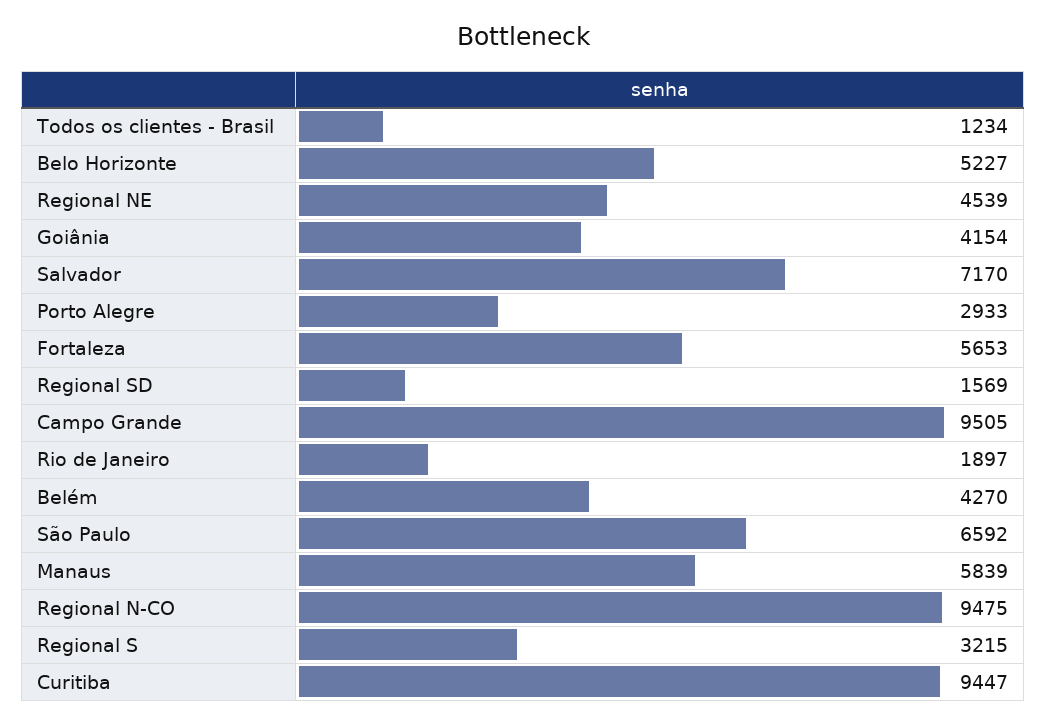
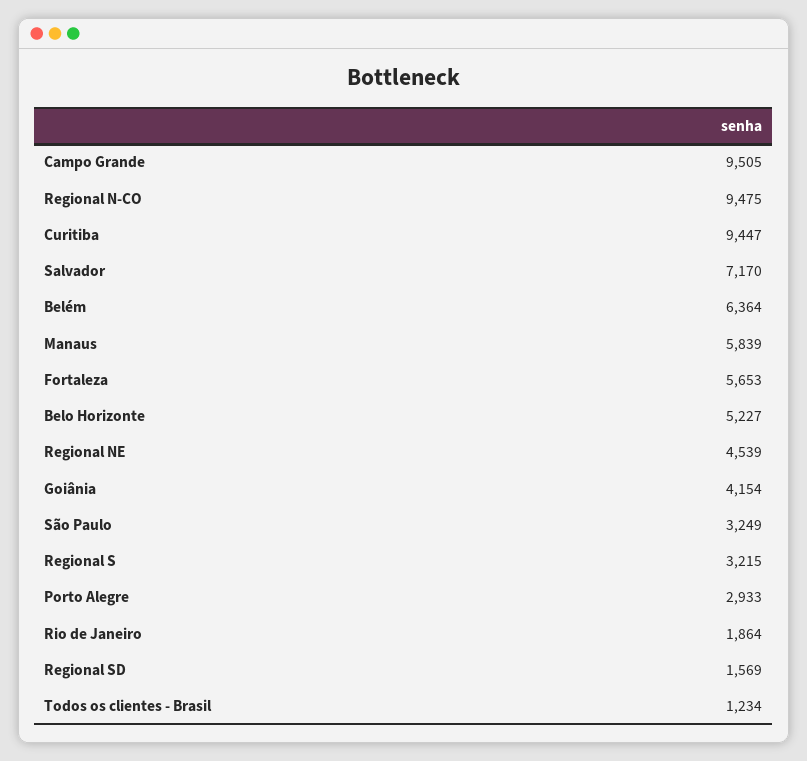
  {
    "Todos os clientes - Brasil": 1234,
    "Belo Horizonte": 5227,
    "Regional NE": 4539,
    "Goiânia": 4154,
    "Salvador": 7170,
    "Porto Alegre": 2933,
    "Fortaleza": 5653,
    "Regional SD": 1569,
    "Campo Grande": 9505,
-   "Rio de Janeiro": 1897,
+   "Rio de Janeiro": 1864,
-   "Belém": 4270,
+   "Belém": 6364,
-   "São Paulo": 6592,
+   "São Paulo": 3249,
    "Manaus": 5839,
    "Regional N-CO": 9475,
    "Regional S": 3215,
    "Curitiba": 9447
  }

